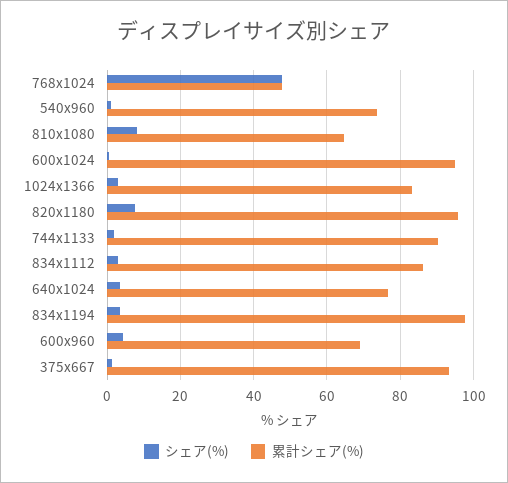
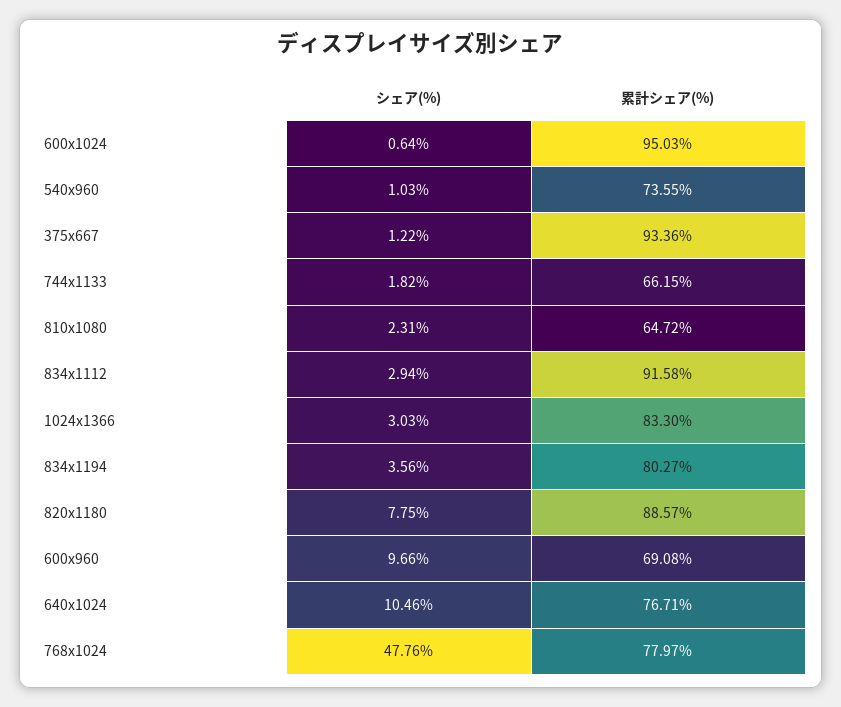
  {
    "シェア(%)": {
      "768x1024": 47.76,
      "540x960": 1.03,
-     "810x1080": 8,
+     "810x1080": 2.31,
      "600x1024": 0.64,
      "1024x1366": 3.03,
      "820x1180": 7.75,
      "744x1133": 1.82,
      "834x1112": 2.94,
-     "640x1024": 4,
+     "640x1024": 10.46,
      "834x1194": 3.56,
-     "600x960": 4,
+     "600x960": 9.66,
      "375x667": 1.22
    },
    "累計シェア(%)": {
-     "768x1024": 48,
+     "768x1024": 77.97,
      "540x960": 73.55,
      "810x1080": 64.72,
      "600x1024": 95.03,
      "1024x1366": 83.3,
-     "820x1180": 96,
+     "820x1180": 88.57,
-     "744x1133": 90,
+     "744x1133": 66.15,
-     "834x1112": 86,
+     "834x1112": 91.58,
      "640x1024": 76.71,
-     "834x1194": 98,
+     "834x1194": 80.27,
      "600x960": 69.08,
      "375x667": 93.36
    }
  }

